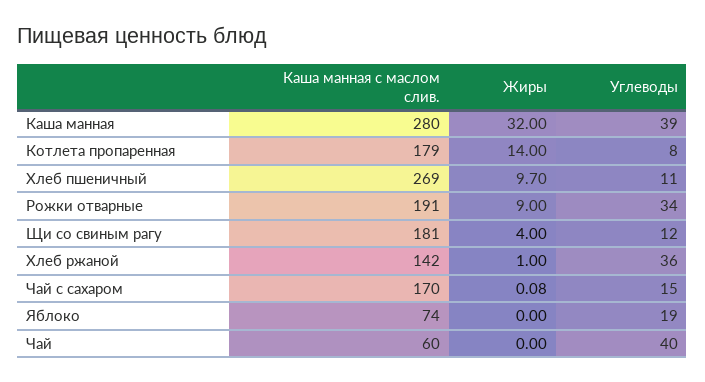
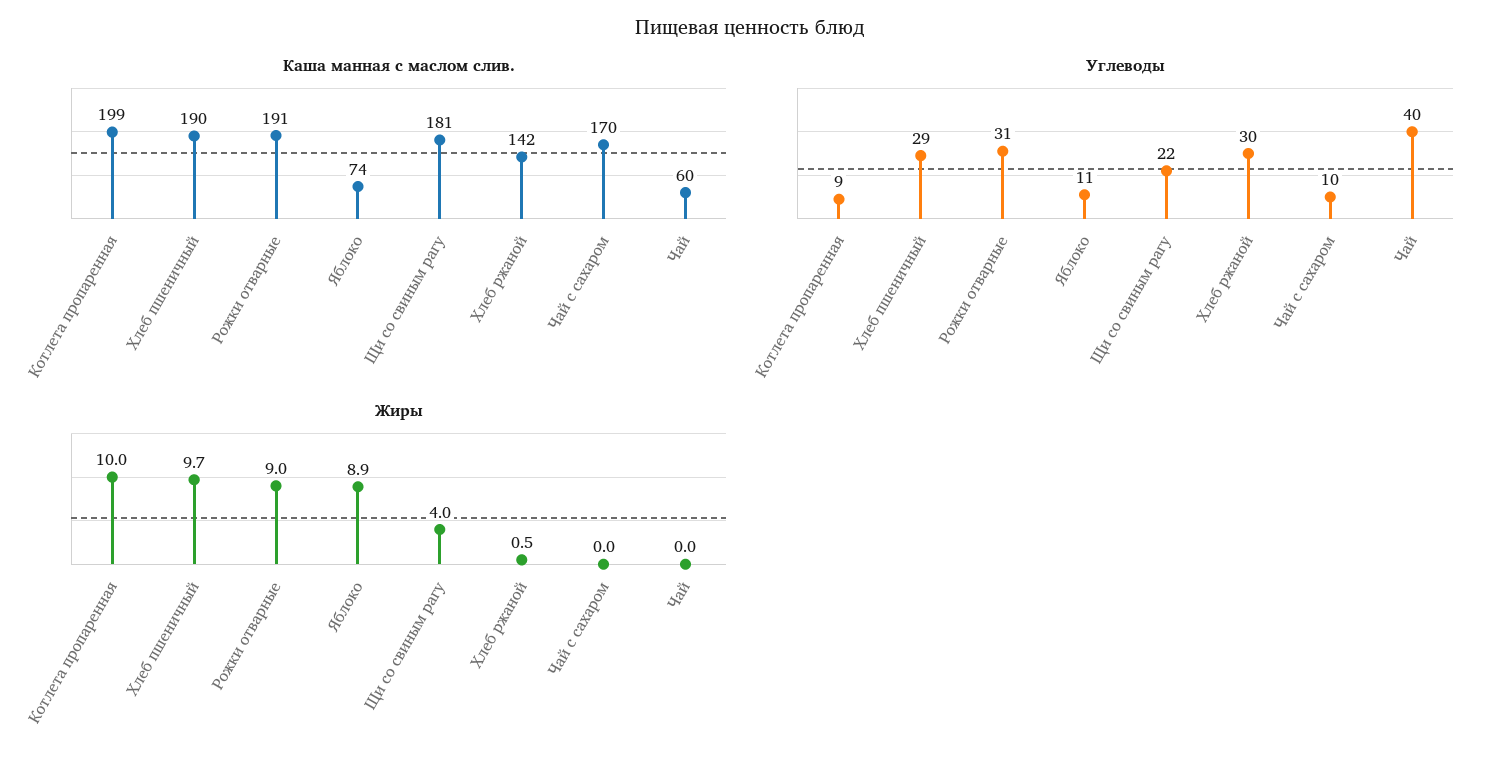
  {
    "Каша манная с маслом слив.": {
-     "Каша манная": 280,
-     "Котлета пропаренная": 179,
+     "Котлета пропаренная": 199,
-     "Хлеб пшеничный": 269,
+     "Хлеб пшеничный": 190,
      "Рожки отварные": 191,
      "Щи со свиным рагу": 181,
      "Хлеб ржаной": 142,
      "Чай с сахаром": 170,
      "Яблоко": 74,
      "Чай": 60
    },
    "Жиры": {
-     "Каша манная": 32,
-     "Котлета пропаренная": 14,
+     "Котлета пропаренная": 10,
      "Хлеб пшеничный": 9.7,
      "Рожки отварные": 9,
      "Щи со свиным рагу": 4,
-     "Хлеб ржаной": 1,
+     "Хлеб ржаной": 0.5,
-     "Чай с сахаром": 0.08,
+     "Чай с сахаром": 0,
-     "Яблоко": 0,
+     "Яблоко": 8.9,
      "Чай": 0
    },
    "Углеводы": {
-     "Каша манная": 39,
-     "Котлета пропаренная": 8,
+     "Котлета пропаренная": 9,
-     "Хлеб пшеничный": 11,
+     "Хлеб пшеничный": 29,
-     "Рожки отварные": 34,
+     "Рожки отварные": 31,
-     "Щи со свиным рагу": 12,
+     "Щи со свиным рагу": 22,
-     "Хлеб ржаной": 36,
+     "Хлеб ржаной": 30,
-     "Чай с сахаром": 15,
+     "Чай с сахаром": 10,
-     "Яблоко": 19,
+     "Яблоко": 11,
      "Чай": 40
    }
  }

